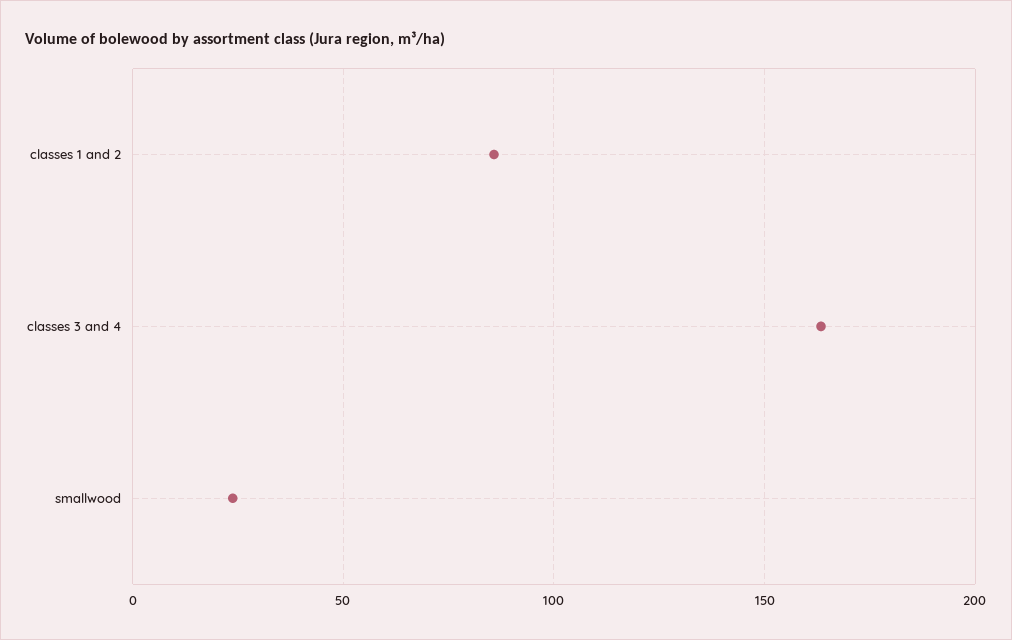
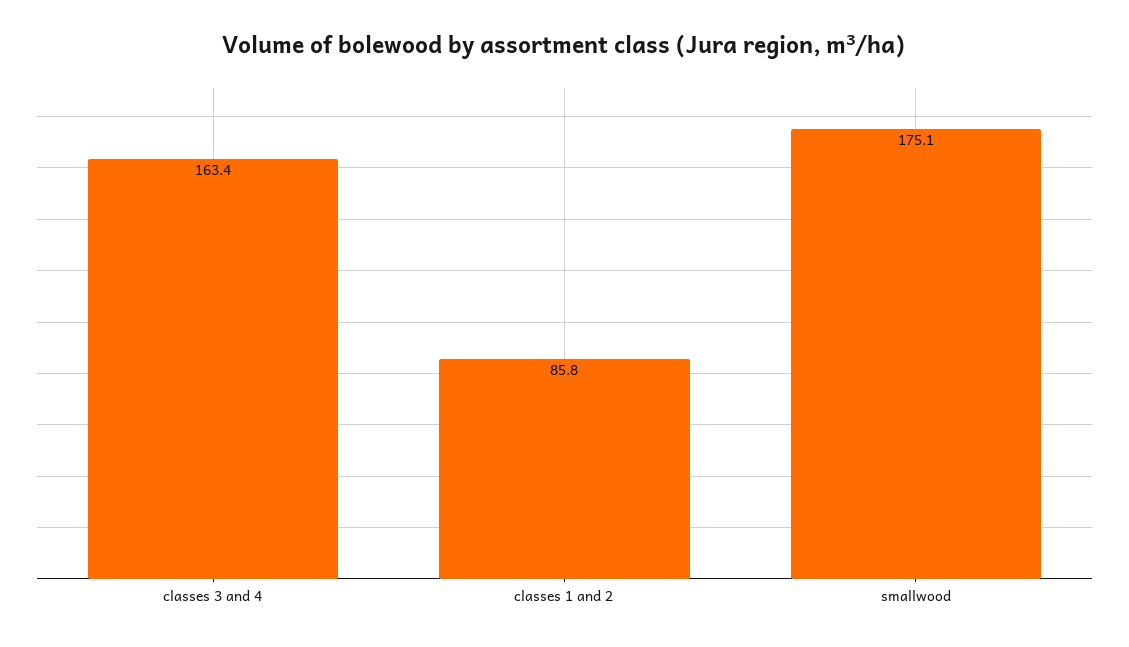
  {
    "classes 1 and 2": 85.8,
    "classes 3 and 4": 163.4,
-   "smallwood": 25
+   "smallwood": 175.1
  }

